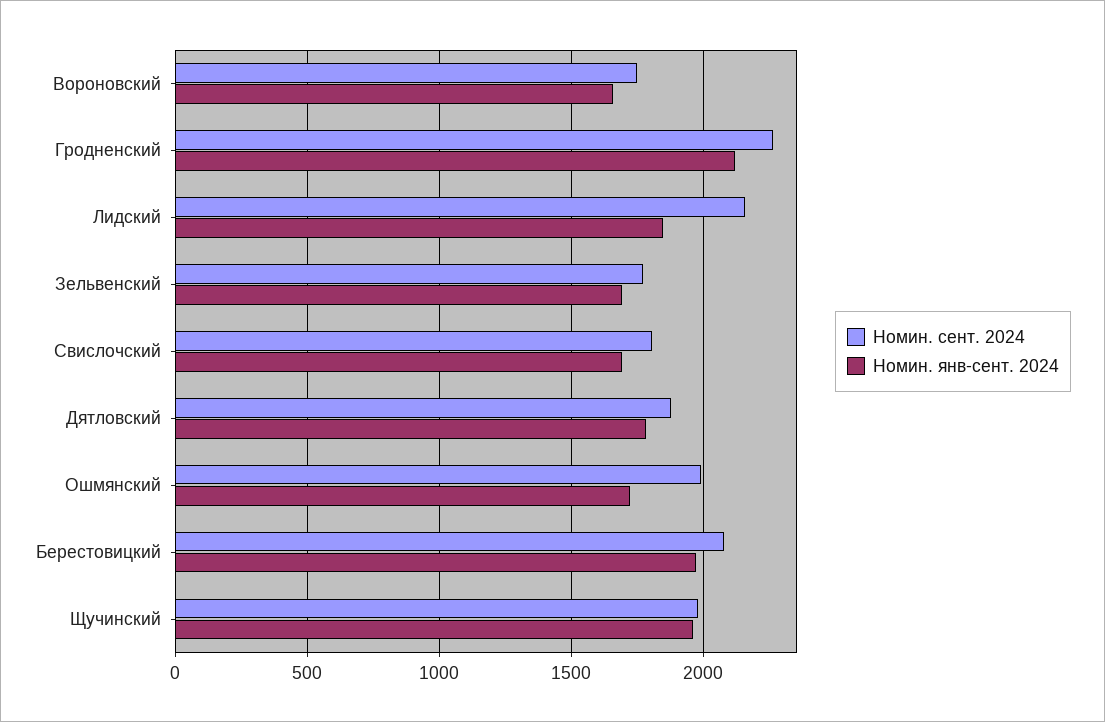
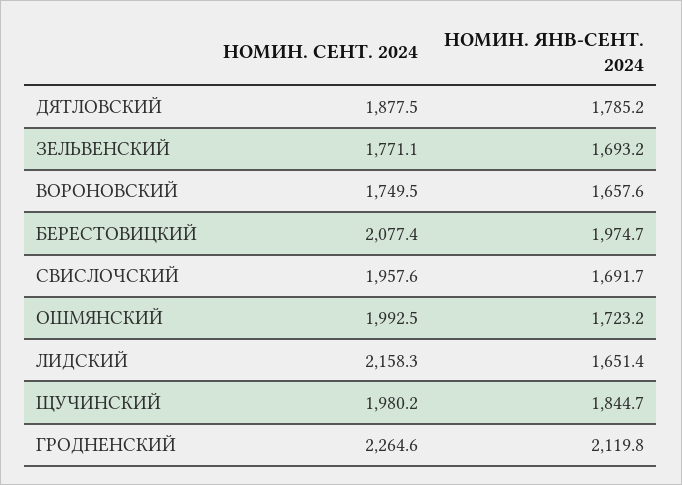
  {
    "Номин. сент. 2024": {
      "Вороновский": 1749.5,
      "Гродненский": 2264.6,
      "Лидский": 2158.3,
      "Зельвенский": 1771.1,
-     "Свислочский": 1800,
+     "Свислочский": 1957.6,
      "Дятловский": 1877.5,
      "Ошмянский": 1992.5,
      "Берестовицкий": 2077.4,
      "Щучинский": 1980.2
    },
    "Номин. янв-сент. 2024": {
      "Вороновский": 1657.6,
      "Гродненский": 2119.8,
-     "Лидский": 1850,
+     "Лидский": 1651.4,
      "Зельвенский": 1693.2,
      "Свислочский": 1691.7,
      "Дятловский": 1785.2,
      "Ошмянский": 1723.2,
      "Берестовицкий": 1974.7,
-     "Щучинский": 1950
+     "Щучинский": 1844.7
    }
  }

